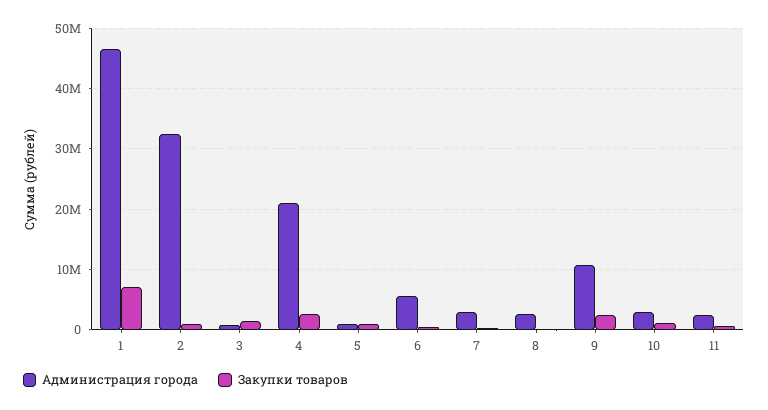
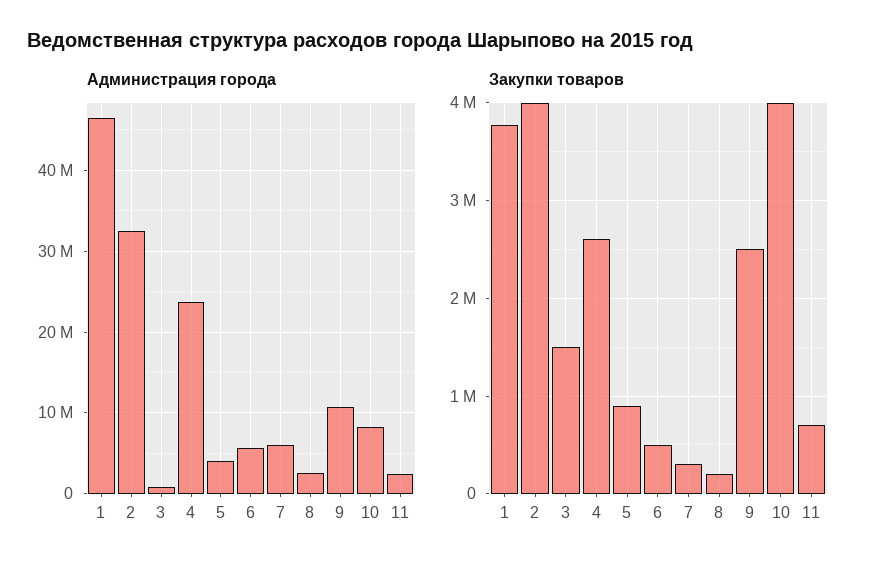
  {
    "Администрация города": {
      "1": 46000000,
      "2": 33000000,
      "3": 1000000,
-     "4": 21000000,
+     "4": 24000000,
-     "5": 1000000,
+     "5": 4000000,
      "6": 6000000,
-     "7": 3000000,
+     "7": 6000000,
      "8": 3000000,
      "9": 11000000,
-     "10": 3000000,
+     "10": 8000000,
      "11": 3000000
    },
    "Закупки товаров": {
-     "1": 7000000,
+     "1": 3800000,
-     "2": 1000000,
+     "2": 4000000,
      "3": 1500000,
      "4": 2600000,
      "5": 900000,
      "6": 500000,
      "7": 300000,
      "8": 200000,
      "9": 2500000,
-     "10": 1000000,
+     "10": 4000000,
      "11": 700000
    }
  }

